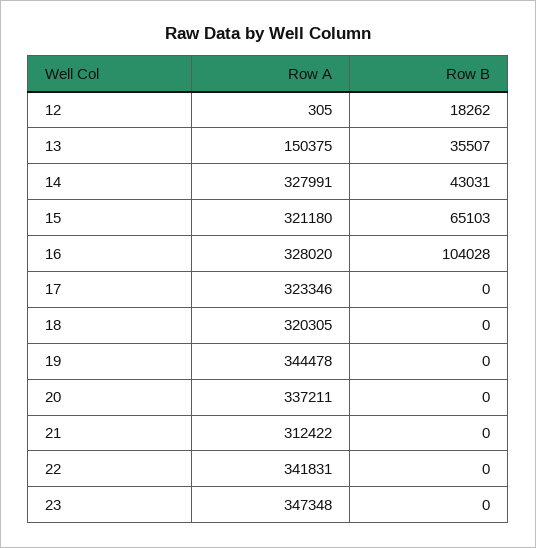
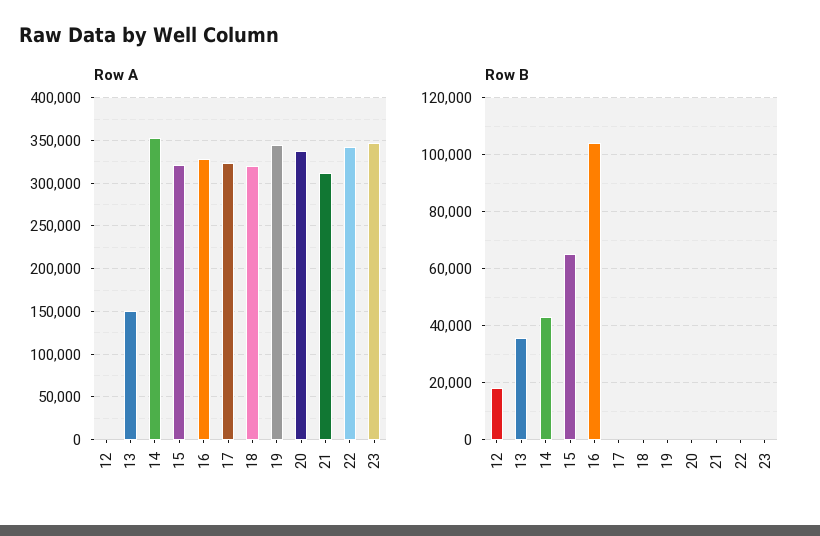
  {
    "Row A": {
      "12": 305,
      "13": 150375,
-     "14": 327991,
+     "14": 350000,
      "15": 321180,
      "16": 328020,
      "17": 323346,
      "18": 320305,
      "19": 344478,
      "20": 337211,
      "21": 312422,
      "22": 341831,
      "23": 347348
    },
    "Row B": {
      "12": 18262,
      "13": 35507,
      "14": 43031,
      "15": 65103,
      "16": 104028,
      "17": 0,
      "18": 0,
      "19": 0,
      "20": 0,
      "21": 0,
      "22": 0,
      "23": 0
    }
  }

